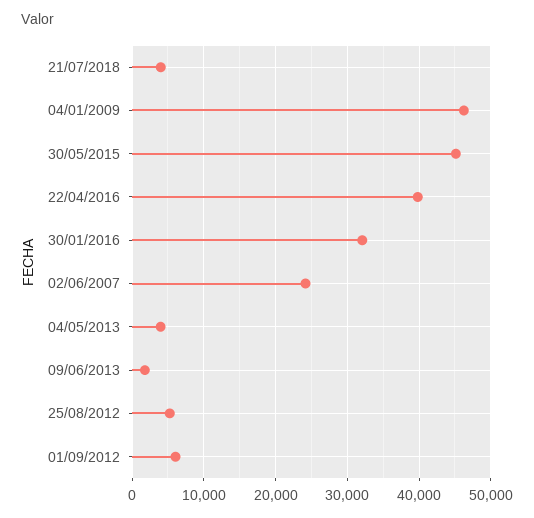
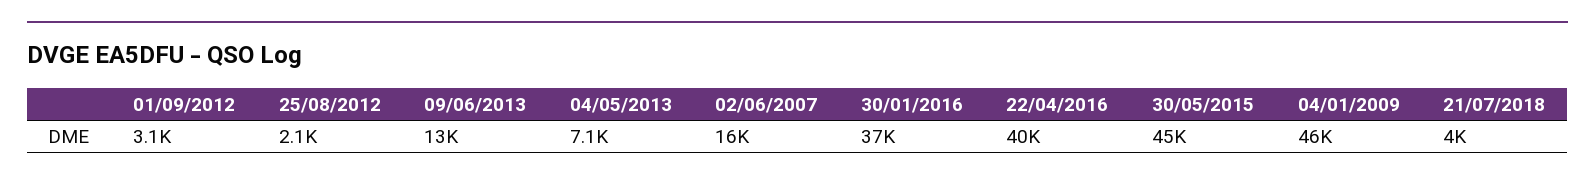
  {
    "21/07/2018": 4000,
    "04/01/2009": 46000,
    "30/05/2015": 45000,
    "22/04/2016": 40000,
-   "30/01/2016": 32000,
+   "30/01/2016": 37000,
-   "02/06/2007": 24000,
+   "02/06/2007": 16000,
-   "04/05/2013": 4000,
+   "04/05/2013": 7100,
-   "09/06/2013": 2000,
+   "09/06/2013": 13000,
-   "25/08/2012": 5000,
+   "25/08/2012": 2100,
-   "01/09/2012": 6000
+   "01/09/2012": 3100
  }

